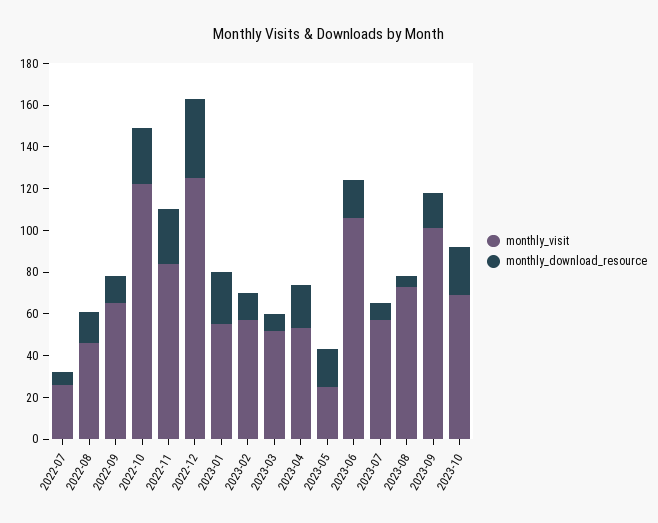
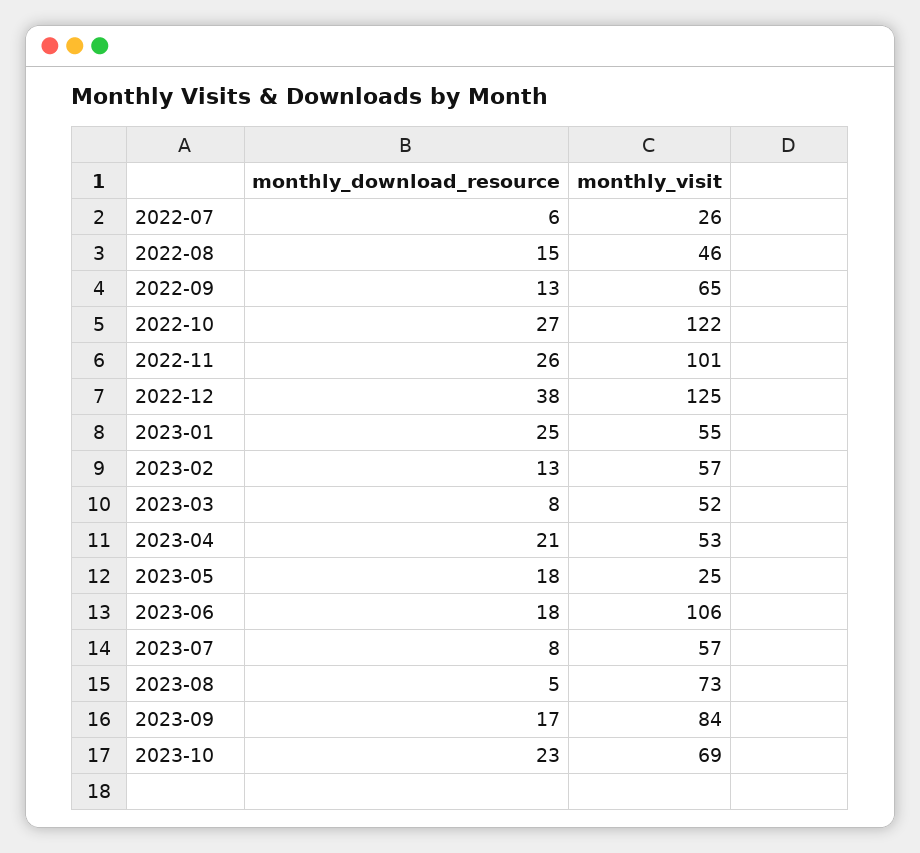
  {
    "monthly_visit": {
      "2022-07": 26,
      "2022-08": 46,
      "2022-09": 65,
      "2022-10": 122,
-     "2022-11": 85,
+     "2022-11": 101,
      "2022-12": 125,
      "2023-01": 55,
      "2023-02": 57,
      "2023-03": 52,
      "2023-04": 53,
      "2023-05": 25,
      "2023-06": 106,
      "2023-07": 57,
      "2023-08": 73,
-     "2023-09": 100,
+     "2023-09": 84,
      "2023-10": 69
    },
    "monthly_download_resource": {
      "2022-07": 6,
      "2022-08": 15,
      "2022-09": 13,
      "2022-10": 27,
      "2022-11": 26,
      "2022-12": 38,
      "2023-01": 25,
      "2023-02": 13,
      "2023-03": 8,
      "2023-04": 21,
      "2023-05": 18,
      "2023-06": 18,
      "2023-07": 8,
      "2023-08": 5,
      "2023-09": 17,
      "2023-10": 23
    }
  }

